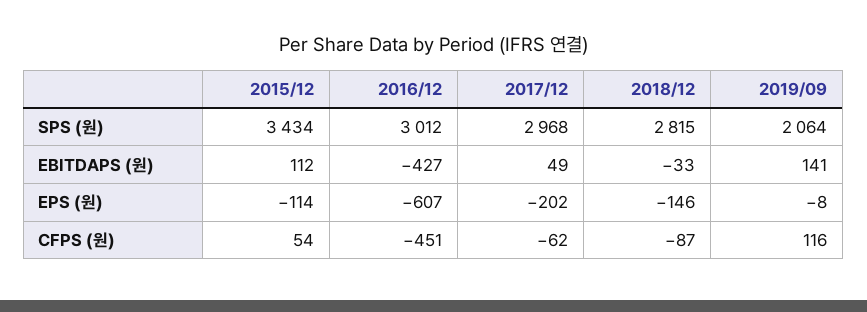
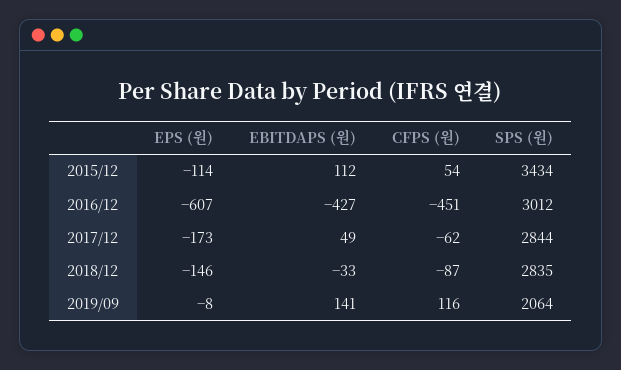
  {
    "2015/12": {
      "SPS (원)": 3434,
      "EBITDAPS (원)": 112,
      "EPS (원)": -114,
      "CFPS (원)": 54
    },
    "2016/12": {
      "SPS (원)": 3012,
      "EBITDAPS (원)": -427,
      "EPS (원)": -607,
      "CFPS (원)": -451
    },
    "2017/12": {
-     "SPS (원)": 2968,
+     "SPS (원)": 2844,
      "EBITDAPS (원)": 49,
-     "EPS (원)": -202,
+     "EPS (원)": -173,
      "CFPS (원)": -62
    },
    "2018/12": {
-     "SPS (원)": 2815,
+     "SPS (원)": 2835,
      "EBITDAPS (원)": -33,
      "EPS (원)": -146,
      "CFPS (원)": -87
    },
    "2019/09": {
      "SPS (원)": 2064,
      "EBITDAPS (원)": 141,
      "EPS (원)": -8,
      "CFPS (원)": 116
    }
  }

